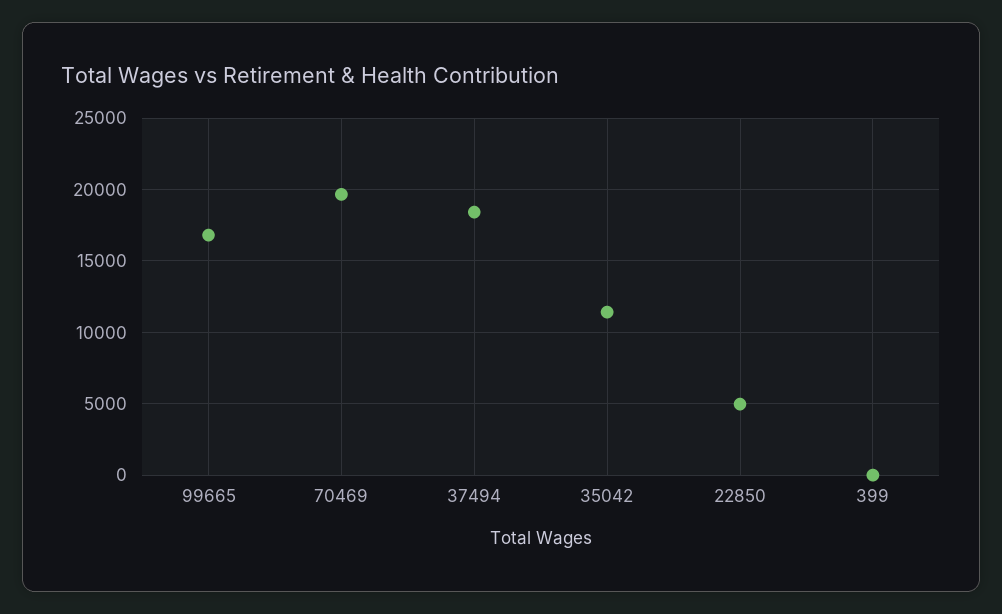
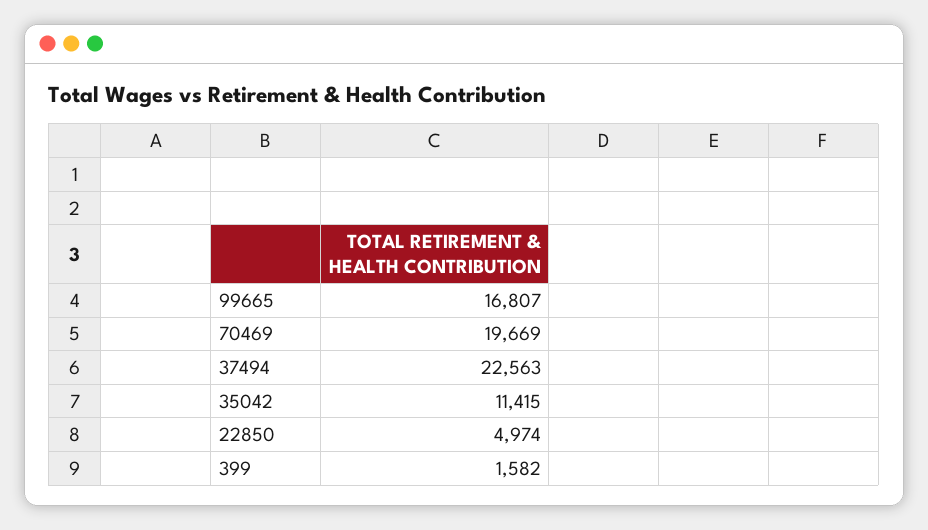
  {
    "99665": 16807,
    "70469": 19669,
-   "37494": 18500,
+   "37494": 22563,
    "35042": 11415,
    "22850": 4974,
-   "399": 0
+   "399": 1582
  }

